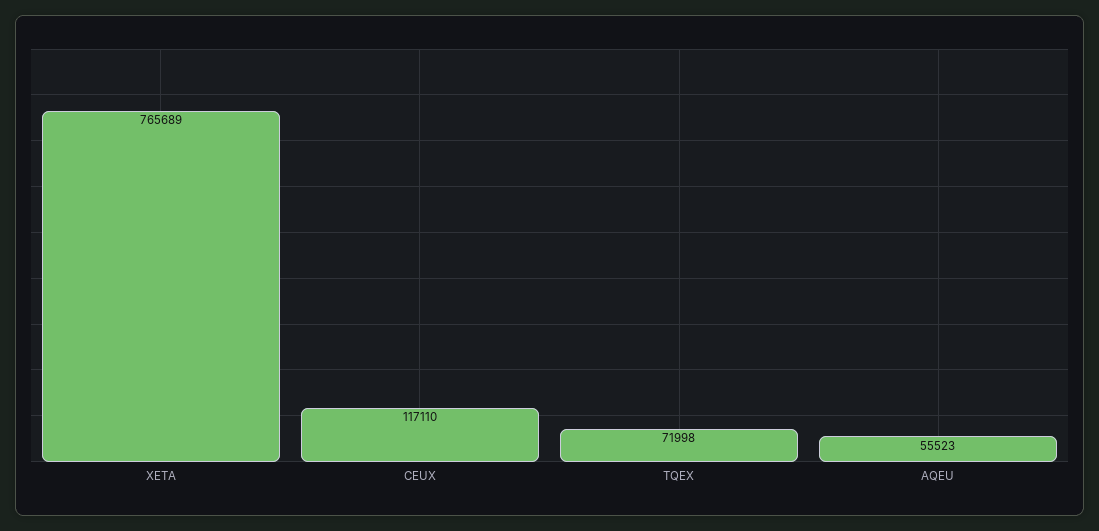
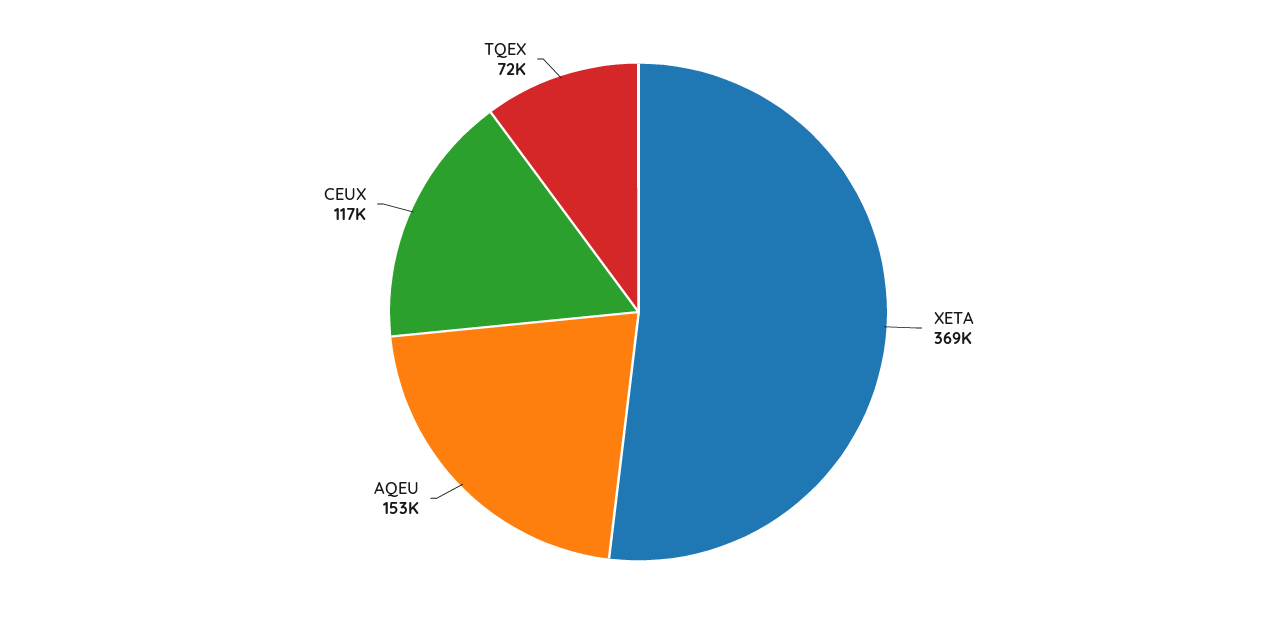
  {
-   "XETA": 765689,
+   "XETA": 369000,
    "CEUX": 117110,
    "TQEX": 71998,
-   "AQEU": 55523
+   "AQEU": 153000
  }

